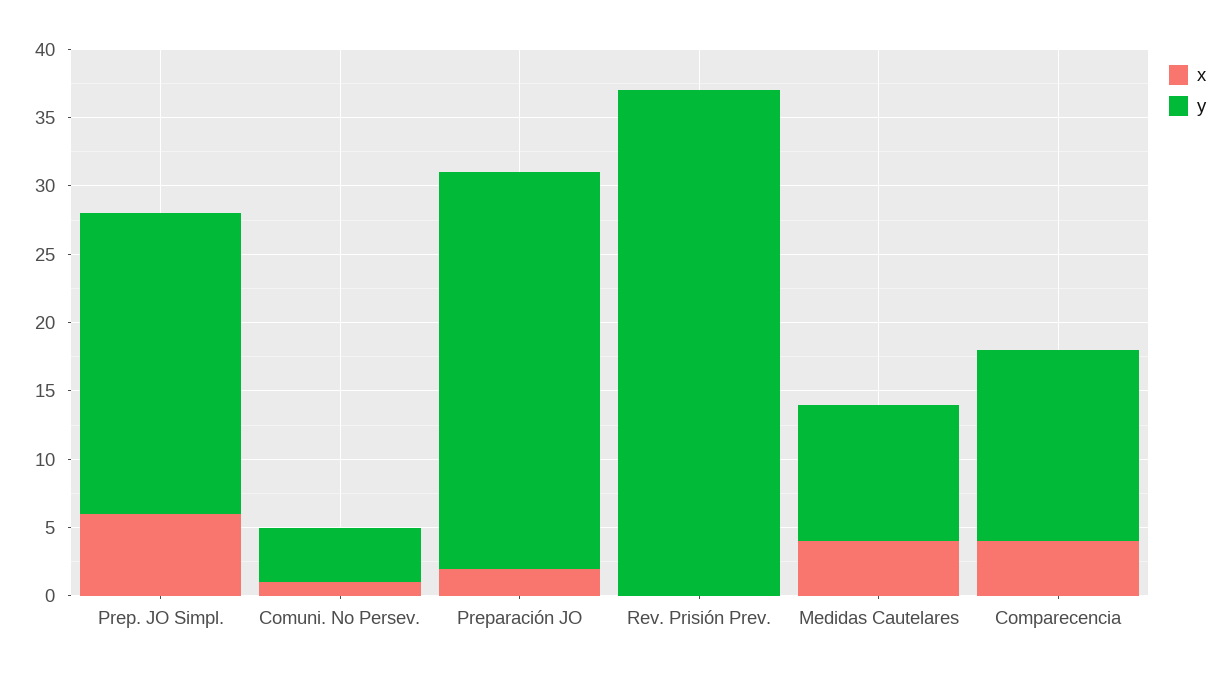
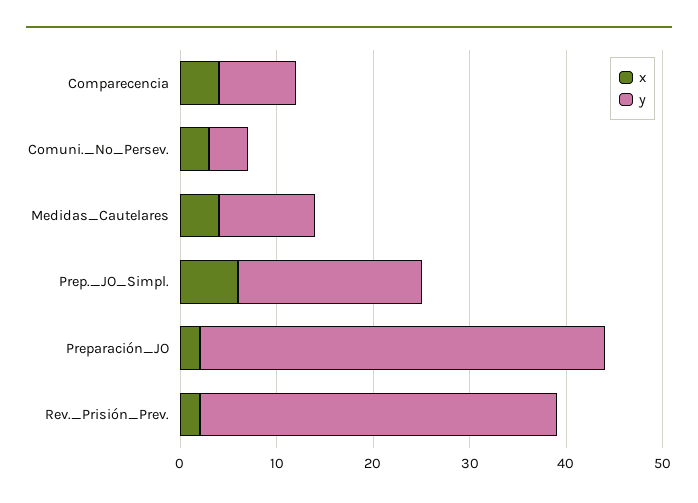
  {
    "x": {
      "Prep. JO Simpl.": 6,
-     "Comuni. No Persev.": 1,
+     "Comuni. No Persev.": 3,
      "Preparación JO": 2,
-     "Rev. Prisión Prev.": 0,
+     "Rev. Prisión Prev.": 2,
      "Medidas Cautelares": 4,
      "Comparecencia": 4
    },
    "y": {
-     "Prep. JO Simpl.": 22,
+     "Prep. JO Simpl.": 19,
      "Comuni. No Persev.": 4,
-     "Preparación JO": 29,
+     "Preparación JO": 42,
      "Rev. Prisión Prev.": 37,
      "Medidas Cautelares": 10,
-     "Comparecencia": 14
+     "Comparecencia": 8
    }
  }

